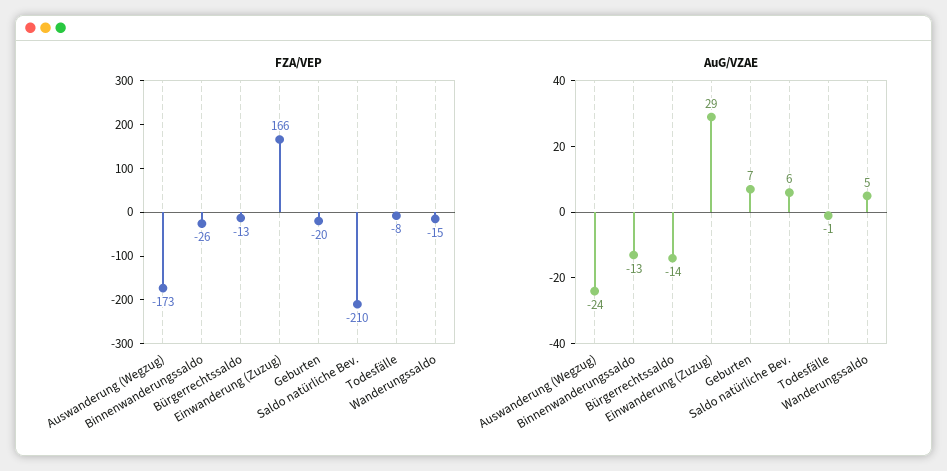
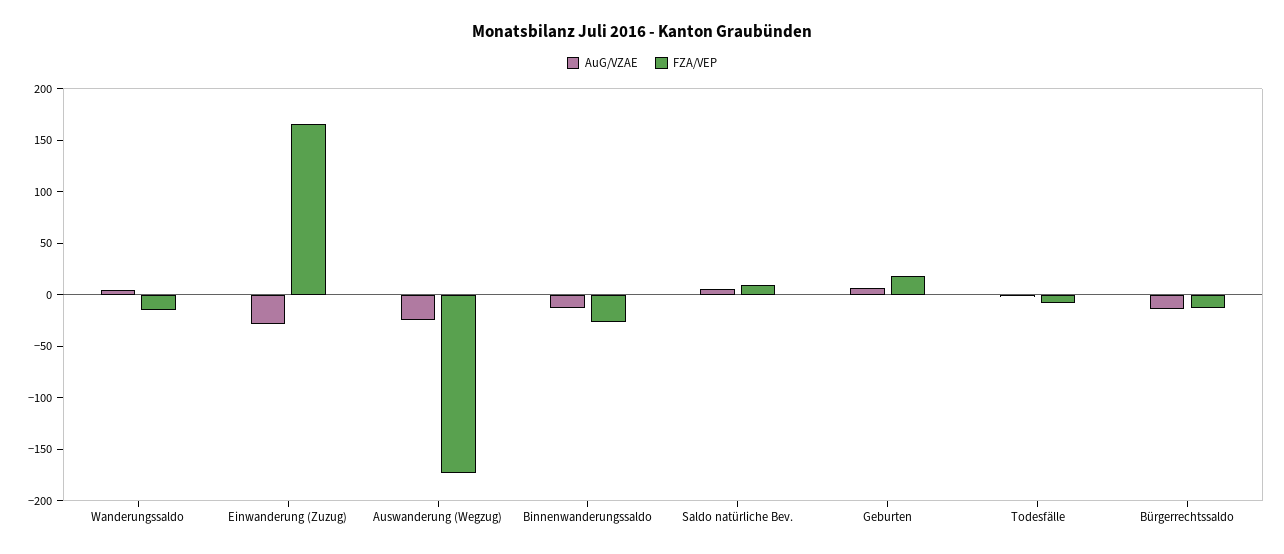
  {
    "FZA/VEP": {
      "Auswanderung (Wegzug)": -173,
      "Binnenwanderungssaldo": -26,
      "Bürgerrechtssaldo": -13,
      "Einwanderung (Zuzug)": 166,
-     "Geburten": -20,
+     "Geburten": 20,
-     "Saldo natürliche Bev.": -210,
+     "Saldo natürliche Bev.": 10,
      "Todesfälle": -8,
      "Wanderungssaldo": -15
    },
    "AuG/VZAE": {
      "Auswanderung (Wegzug)": -24,
      "Binnenwanderungssaldo": -13,
      "Bürgerrechtssaldo": -14,
-     "Einwanderung (Zuzug)": 29,
+     "Einwanderung (Zuzug)": -30,
      "Geburten": 7,
      "Saldo natürliche Bev.": 6,
      "Todesfälle": -1,
      "Wanderungssaldo": 5
    }
  }

